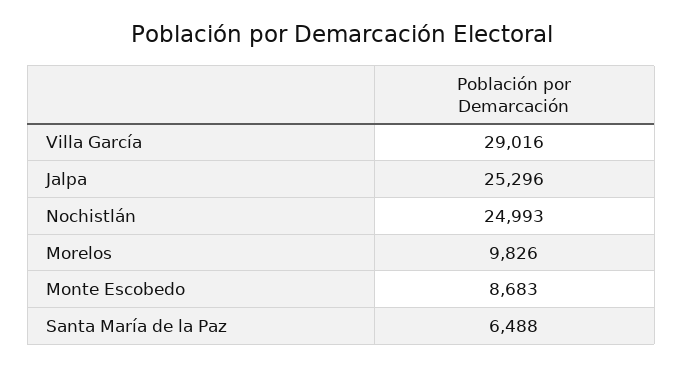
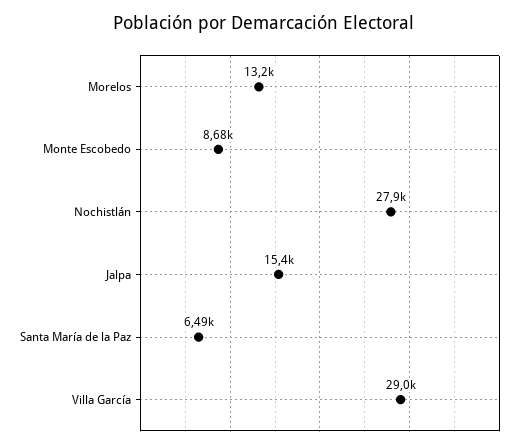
  {
    "Villa García": 29016,
-   "Jalpa": 25296,
+   "Jalpa": 15400,
-   "Nochistlán": 24993,
+   "Nochistlán": 27900,
-   "Morelos": 9826,
+   "Morelos": 13200,
    "Monte Escobedo": 8683,
    "Santa María de la Paz": 6488
  }

